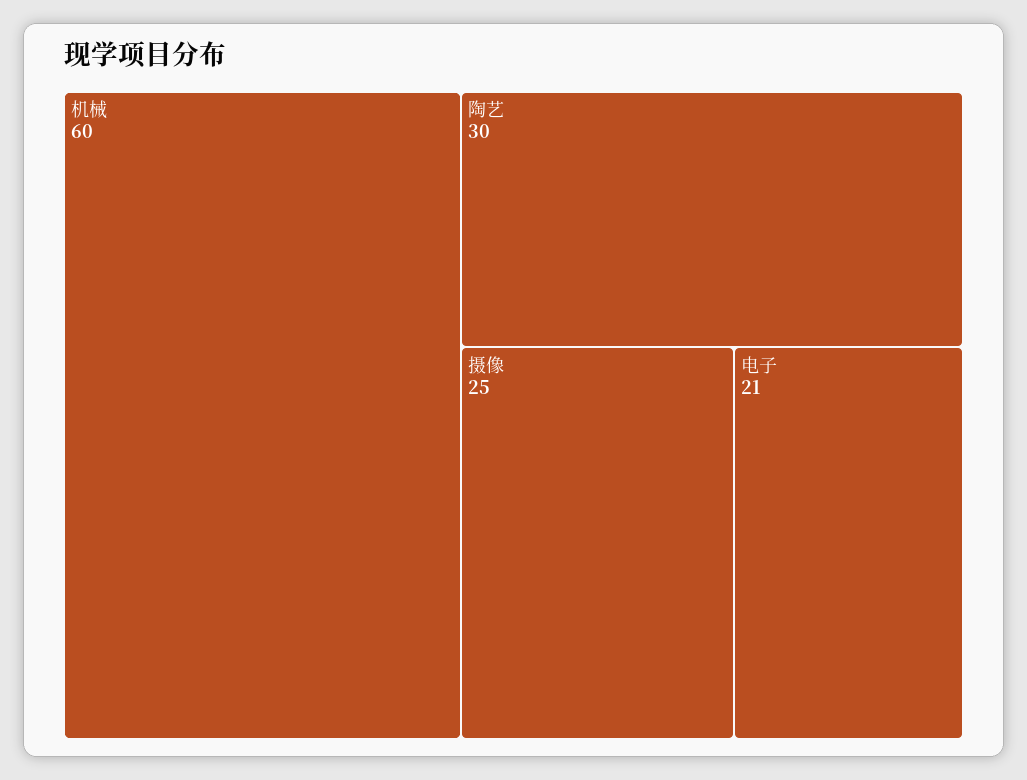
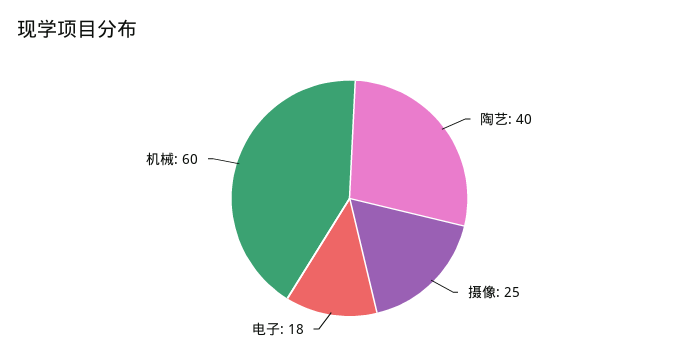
  {
    "机械": 60,
-   "陶艺": 30,
+   "陶艺": 40,
    "摄像": 25,
-   "电子": 21
+   "电子": 18
  }

